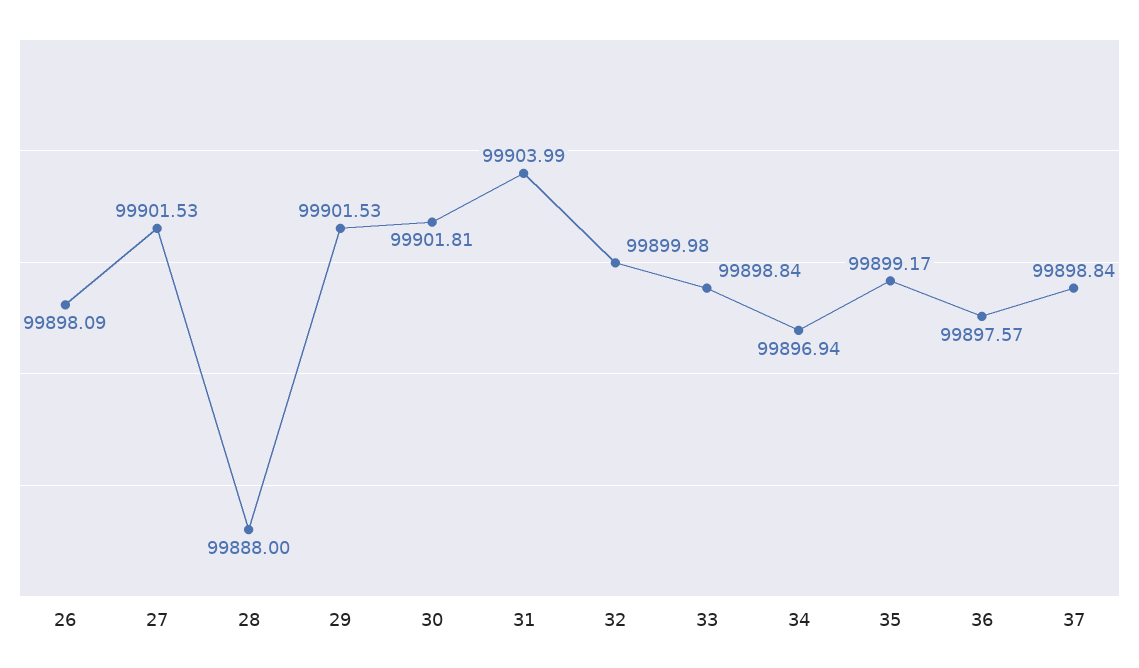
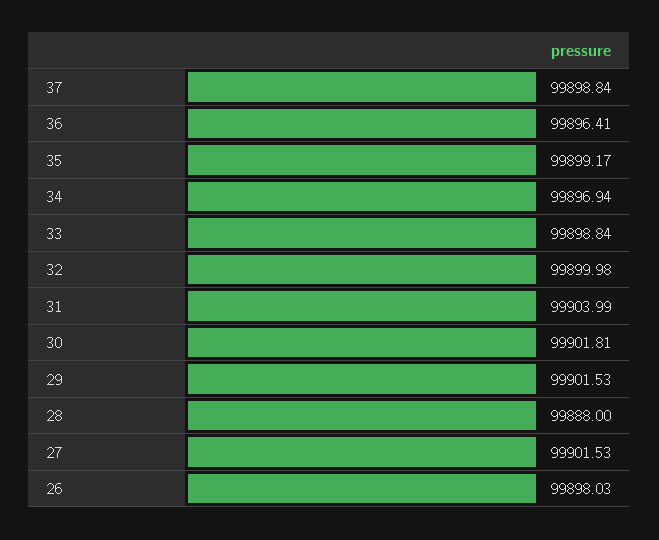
  {
-   "26": 99898.09,
+   "26": 99898.03,
    "27": 99901.53,
    "28": 99888,
    "29": 99901.53,
    "30": 99901.81,
    "31": 99903.99,
    "32": 99899.98,
    "33": 99898.84,
    "34": 99896.94,
    "35": 99899.17,
-   "36": 99897.57,
+   "36": 99896.41,
    "37": 99898.84
  }

